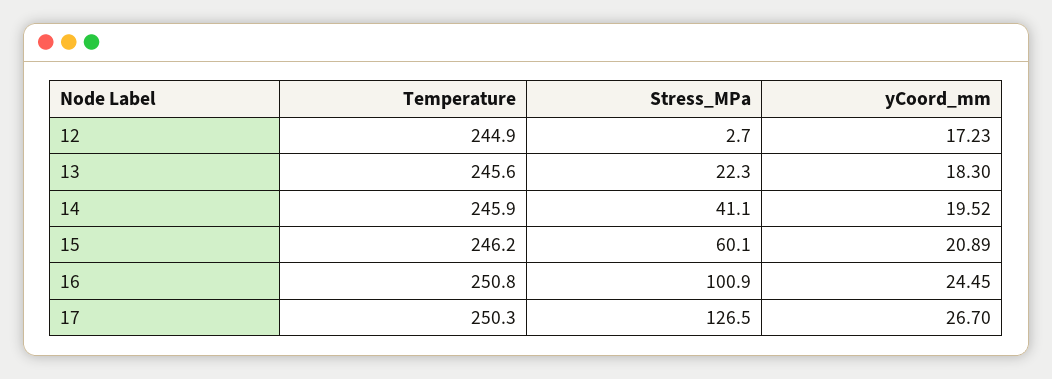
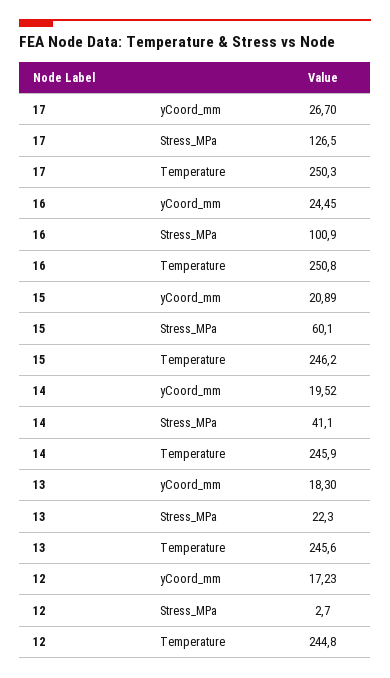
  {
    "Temperature": {
-     "12": 244.9,
+     "12": 244.8,
      "13": 245.6,
      "14": 245.9,
      "15": 246.2,
      "16": 250.8,
      "17": 250.3
    },
    "Stress_MPa": {
      "12": 2.7,
      "13": 22.3,
      "14": 41.1,
      "15": 60.1,
      "16": 100.9,
      "17": 126.5
    },
    "yCoord_mm": {
      "12": 17.23,
      "13": 18.3,
      "14": 19.52,
      "15": 20.89,
      "16": 24.45,
      "17": 26.7
    }
  }

